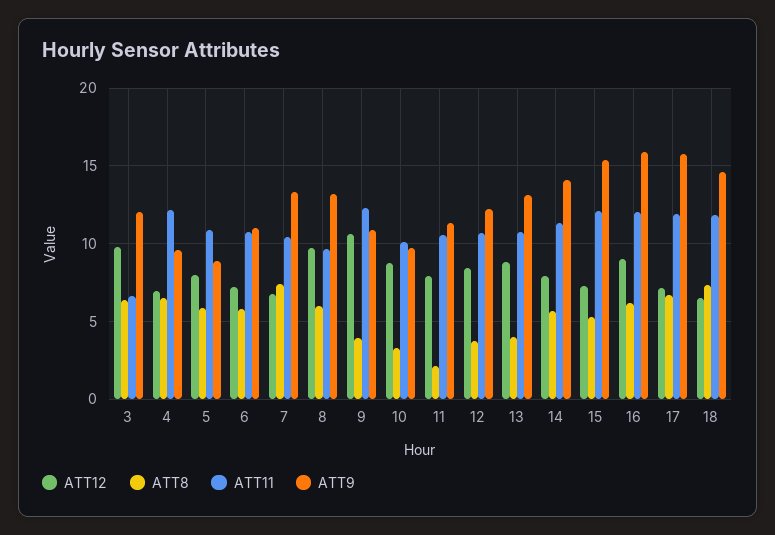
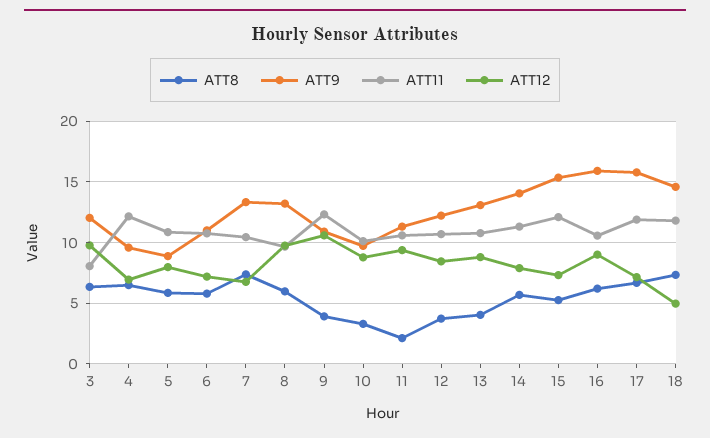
  {
    "ATT12": {
      "3": 10,
      "4": 7,
      "5": 8,
      "6": 7,
      "7": 7,
      "8": 10,
      "9": 10.5,
      "10": 9,
-     "11": 8,
+     "11": 9.5,
      "12": 8.5,
      "13": 9,
      "14": 8,
      "15": 7.5,
      "16": 9,
      "17": 7,
-     "18": 6.5
+     "18": 5
    },
    "ATT8": {
      "3": 6.5,
      "4": 6.5,
      "5": 6,
      "6": 6,
      "7": 7.5,
      "8": 6,
      "9": 4,
      "10": 3.5,
      "11": 2,
      "12": 3.5,
      "13": 4,
      "14": 5.5,
      "15": 5.5,
      "16": 6,
      "17": 6.5,
      "18": 7.5
    },
    "ATT11": {
-     "3": 6.5,
+     "3": 8,
      "4": 12,
      "5": 11,
      "6": 11,
      "7": 10.5,
      "8": 9.5,
      "9": 12.5,
      "10": 10,
      "11": 10.5,
      "12": 10.5,
      "13": 11,
      "14": 11.5,
      "15": 12,
-     "16": 12,
+     "16": 10.5,
      "17": 12,
      "18": 12
    },
    "ATT9": {
      "3": 12,
      "4": 9.5,
      "5": 9,
      "6": 11,
      "7": 13.5,
      "8": 13,
      "9": 11,
      "10": 9.5,
      "11": 11.5,
      "12": 12,
      "13": 13,
      "14": 14,
      "15": 15.5,
      "16": 16,
      "17": 16,
      "18": 14.5
    }
  }

